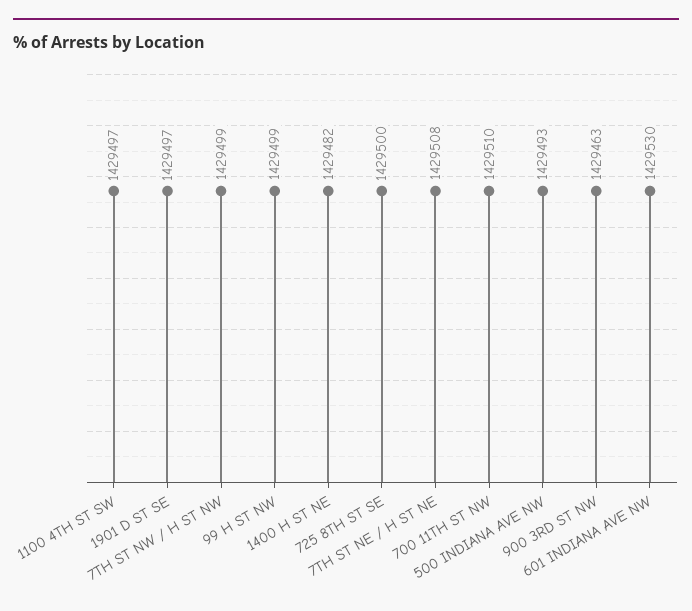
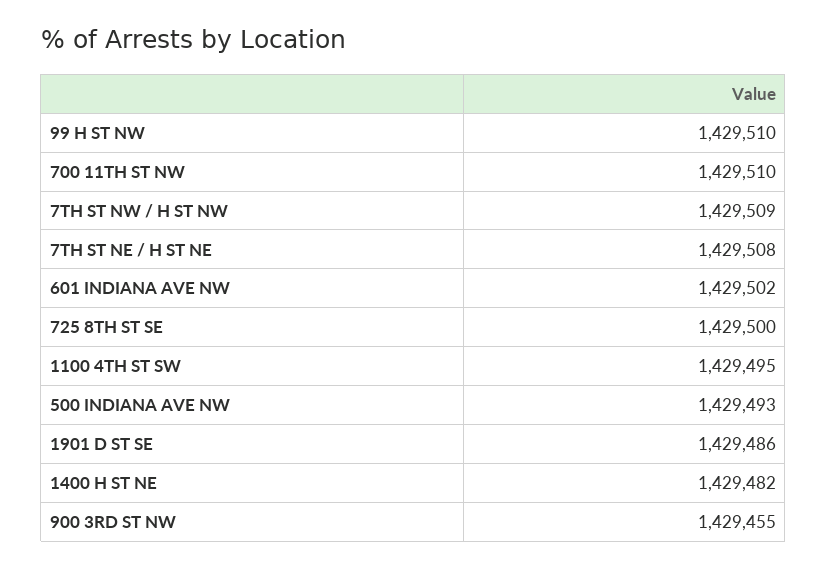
  {
-   "1100 4TH ST SW": 1429497,
+   "1100 4TH ST SW": 1429495,
-   "1901 D ST SE": 1429497,
+   "1901 D ST SE": 1429486,
-   "7TH ST NW / H ST NW": 1429499,
+   "7TH ST NW / H ST NW": 1429509,
-   "99 H ST NW": 1429499,
+   "99 H ST NW": 1429510,
    "1400 H ST NE": 1429482,
    "725 8TH ST SE": 1429500,
    "7TH ST NE / H ST NE": 1429508,
    "700 11TH ST NW": 1429510,
    "500 INDIANA AVE NW": 1429493,
-   "900 3RD ST NW": 1429463,
+   "900 3RD ST NW": 1429455,
-   "601 INDIANA AVE NW": 1429530
+   "601 INDIANA AVE NW": 1429502
  }

